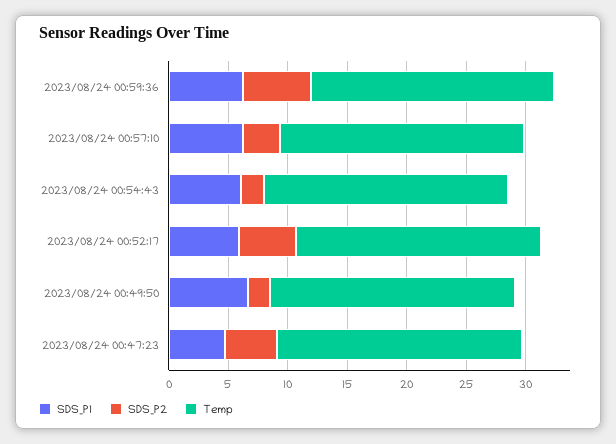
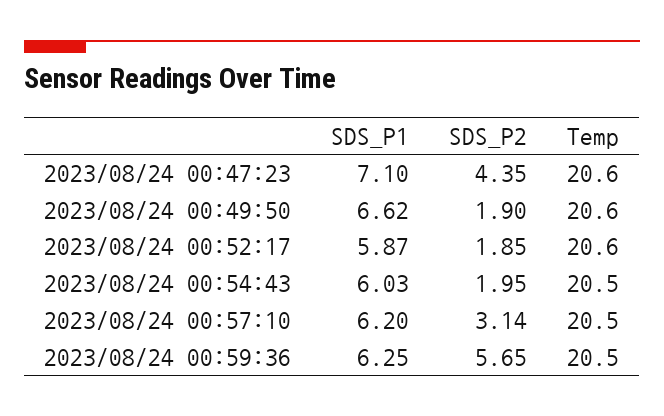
  {
    "SDS_P1": {
      "2023/08/24 00:59:36": 6.25,
      "2023/08/24 00:57:10": 6.2,
      "2023/08/24 00:54:43": 6.03,
      "2023/08/24 00:52:17": 5.87,
      "2023/08/24 00:49:50": 6.62,
-     "2023/08/24 00:47:23": 5
+     "2023/08/24 00:47:23": 7.1
    },
    "SDS_P2": {
      "2023/08/24 00:59:36": 5.65,
      "2023/08/24 00:57:10": 3.14,
      "2023/08/24 00:54:43": 1.95,
-     "2023/08/24 00:52:17": 5,
+     "2023/08/24 00:52:17": 1.85,
      "2023/08/24 00:49:50": 1.9,
      "2023/08/24 00:47:23": 4.35
    },
    "Temp": {
      "2023/08/24 00:59:36": 20.5,
      "2023/08/24 00:57:10": 20.5,
      "2023/08/24 00:54:43": 20.5,
      "2023/08/24 00:52:17": 20.6,
      "2023/08/24 00:49:50": 20.6,
      "2023/08/24 00:47:23": 20.6
    }
  }

